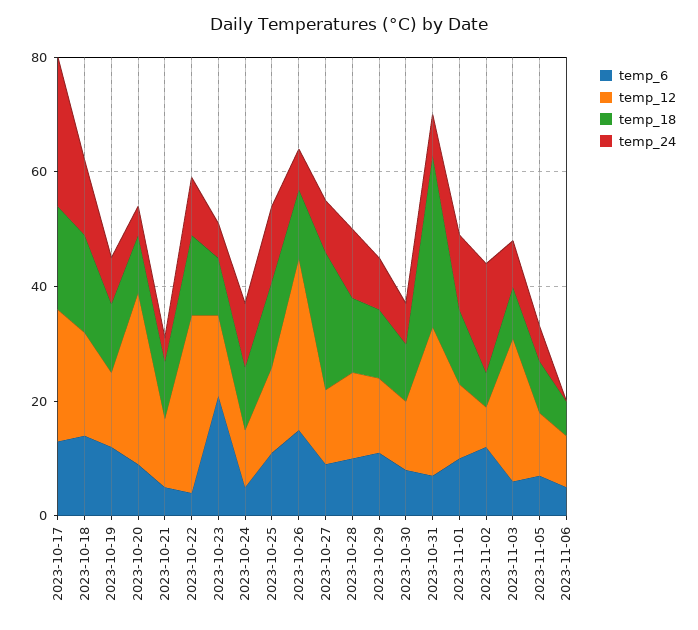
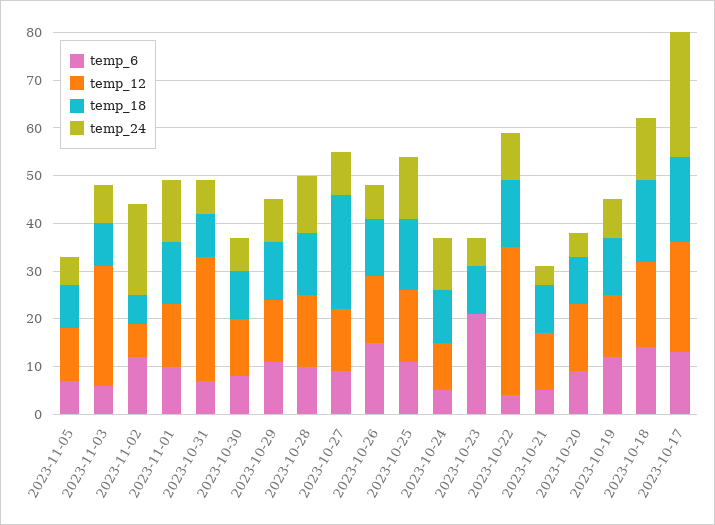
  {
    "temp_6": {
      "2023-10-17": 15,
      "2023-10-18": 15,
      "2023-10-19": 10,
      "2023-10-20": 10,
      "2023-10-21": 5,
      "2023-10-22": 5,
      "2023-10-23": 20,
      "2023-10-24": 5,
      "2023-10-25": 10,
      "2023-10-26": 15,
      "2023-10-27": 10,
      "2023-10-28": 10,
      "2023-10-29": 10,
      "2023-10-30": 10,
      "2023-10-31": 5,
      "2023-11-01": 10,
      "2023-11-02": 10,
      "2023-11-03": 5,
-     "2023-11-05": 5,
+     "2023-11-05": 5
-     "2023-11-06": 5
    },
    "temp_12": {
      "2023-10-17": 25,
      "2023-10-18": 20,
      "2023-10-19": 15,
-     "2023-10-20": 30,
+     "2023-10-20": 15,
      "2023-10-21": 10,
      "2023-10-22": 30,
-     "2023-10-23": 15,
+     "2023-10-23": 0,
      "2023-10-24": 10,
      "2023-10-25": 15,
-     "2023-10-26": 30,
+     "2023-10-26": 15,
      "2023-10-27": 15,
      "2023-10-28": 15,
      "2023-10-29": 15,
      "2023-10-30": 10,
      "2023-10-31": 25,
      "2023-11-01": 15,
      "2023-11-02": 5,
      "2023-11-03": 25,
-     "2023-11-05": 10,
+     "2023-11-05": 10
-     "2023-11-06": 10
    },
    "temp_18": {
      "2023-10-17": 20,
      "2023-10-18": 15,
      "2023-10-19": 10,
      "2023-10-20": 10,
      "2023-10-21": 10,
      "2023-10-22": 15,
      "2023-10-23": 10,
      "2023-10-24": 10,
      "2023-10-25": 15,
      "2023-10-26": 10,
      "2023-10-27": 25,
      "2023-10-28": 15,
      "2023-10-29": 10,
      "2023-10-30": 10,
-     "2023-10-31": 30,
+     "2023-10-31": 10,
      "2023-11-01": 15,
      "2023-11-02": 5,
      "2023-11-03": 10,
-     "2023-11-05": 10,
+     "2023-11-05": 10
-     "2023-11-06": 5
    },
    "temp_24": {
      "2023-10-17": 25,
      "2023-10-18": 15,
      "2023-10-19": 10,
      "2023-10-20": 5,
      "2023-10-21": 5,
      "2023-10-22": 10,
      "2023-10-23": 5,
      "2023-10-24": 10,
      "2023-10-25": 15,
      "2023-10-26": 5,
      "2023-10-27": 10,
      "2023-10-28": 10,
      "2023-10-29": 10,
      "2023-10-30": 5,
      "2023-10-31": 5,
      "2023-11-01": 15,
      "2023-11-02": 20,
      "2023-11-03": 10,
-     "2023-11-05": 5,
+     "2023-11-05": 5
-     "2023-11-06": 0
    }
  }

